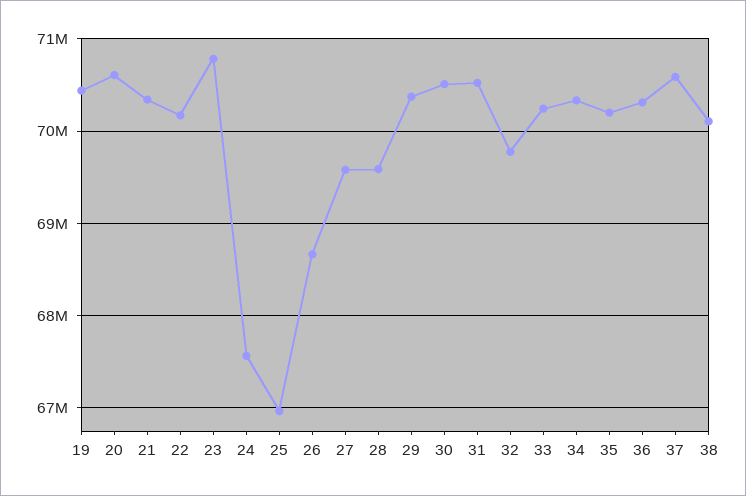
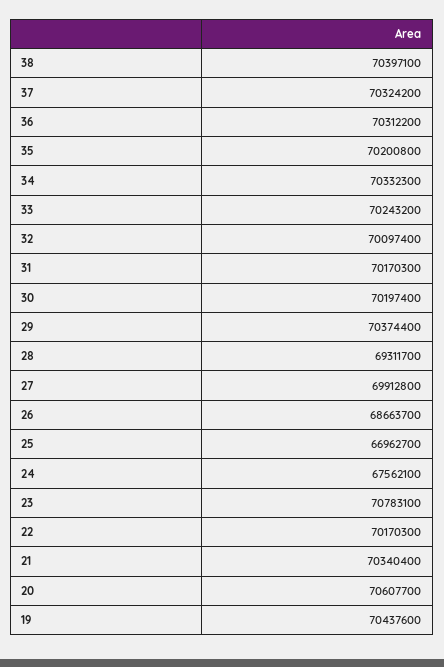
  {
    "19": 70437600,
    "20": 70607700,
    "21": 70340400,
    "22": 70170300,
    "23": 70783100,
    "24": 67562100,
    "25": 66962700,
    "26": 68663700,
-   "27": 69600000,
+   "27": 69912800,
-   "28": 69600000,
+   "28": 69311700,
    "29": 70374400,
-   "30": 70500000,
+   "30": 70197400,
-   "31": 70500000,
+   "31": 70170300,
-   "32": 69800000,
+   "32": 70097400,
    "33": 70243200,
    "34": 70332300,
    "35": 70200800,
    "36": 70312200,
-   "37": 70600000,
+   "37": 70324200,
-   "38": 70100000
+   "38": 70397100
  }

